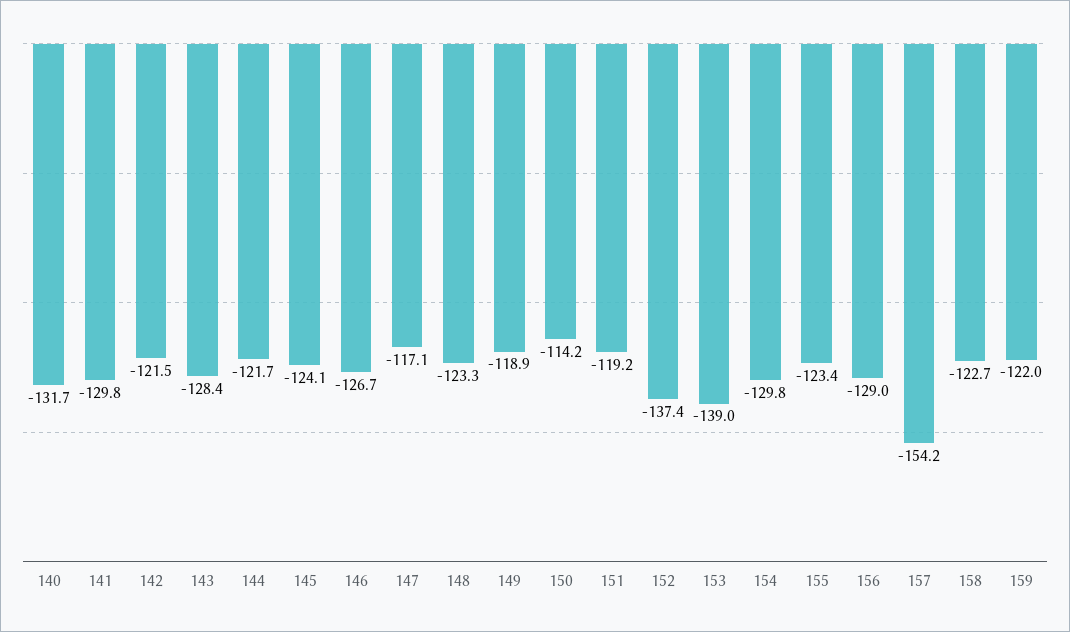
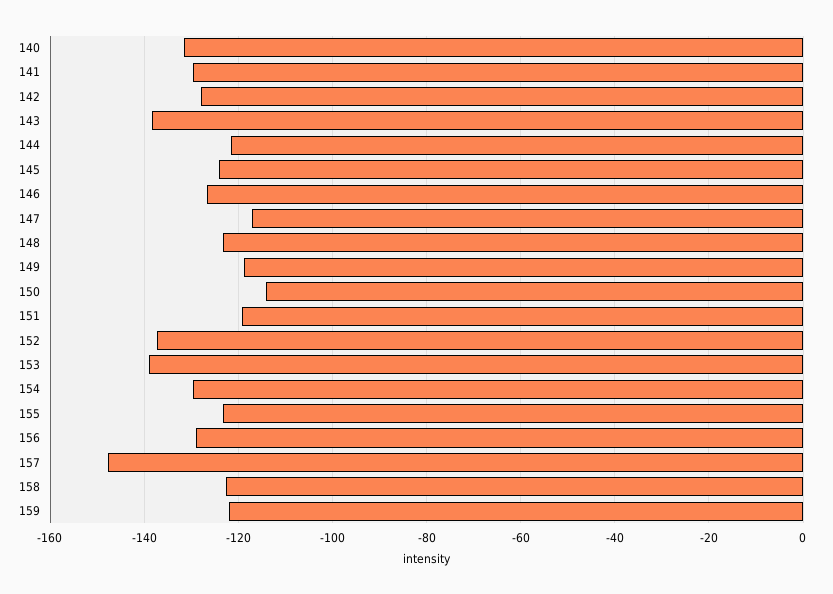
  {
    "140": -131.7,
    "141": -129.8,
-   "142": -121.5,
+   "142": -128,
-   "143": -128.4,
+   "143": -138,
    "144": -121.7,
    "145": -124.1,
    "146": -126.7,
    "147": -117.1,
    "148": -123.3,
    "149": -118.9,
    "150": -114.2,
    "151": -119.2,
    "152": -137.4,
    "153": -139,
    "154": -129.8,
    "155": -123.4,
    "156": -129,
-   "157": -154.2,
+   "157": -148,
    "158": -122.7,
    "159": -122
  }

